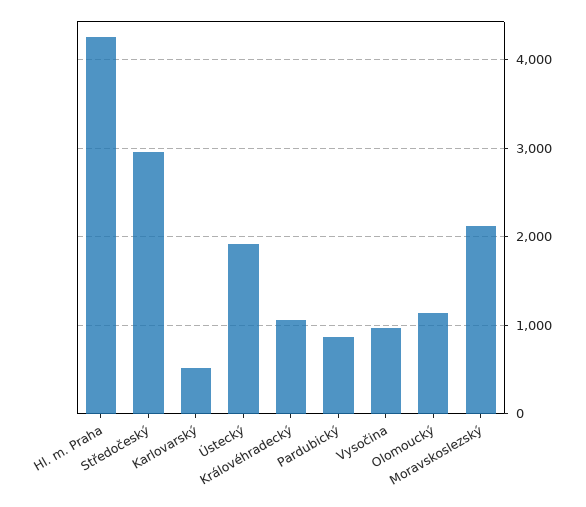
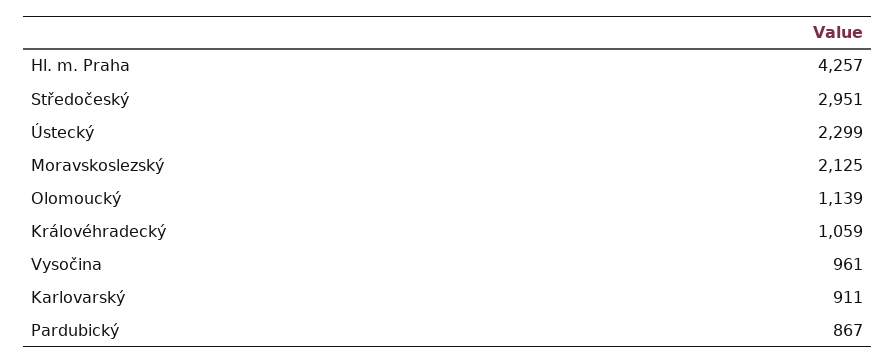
  {
    "Hl. m. Praha": 4257,
    "Středočeský": 2951,
-   "Karlovarský": 500,
+   "Karlovarský": 911,
-   "Ústecký": 1900,
+   "Ústecký": 2299,
    "Královéhradecký": 1059,
    "Pardubický": 867,
    "Vysočina": 961,
    "Olomoucký": 1139,
    "Moravskoslezský": 2125
  }

